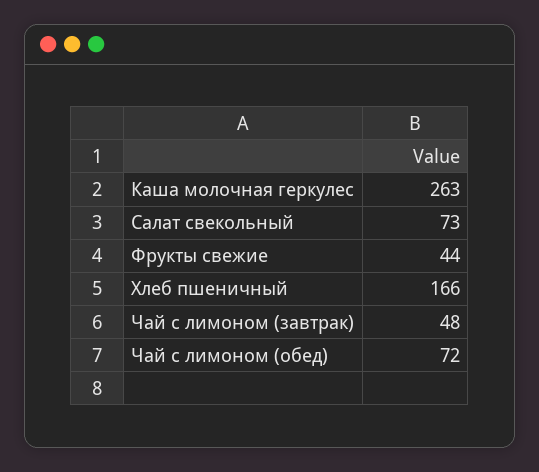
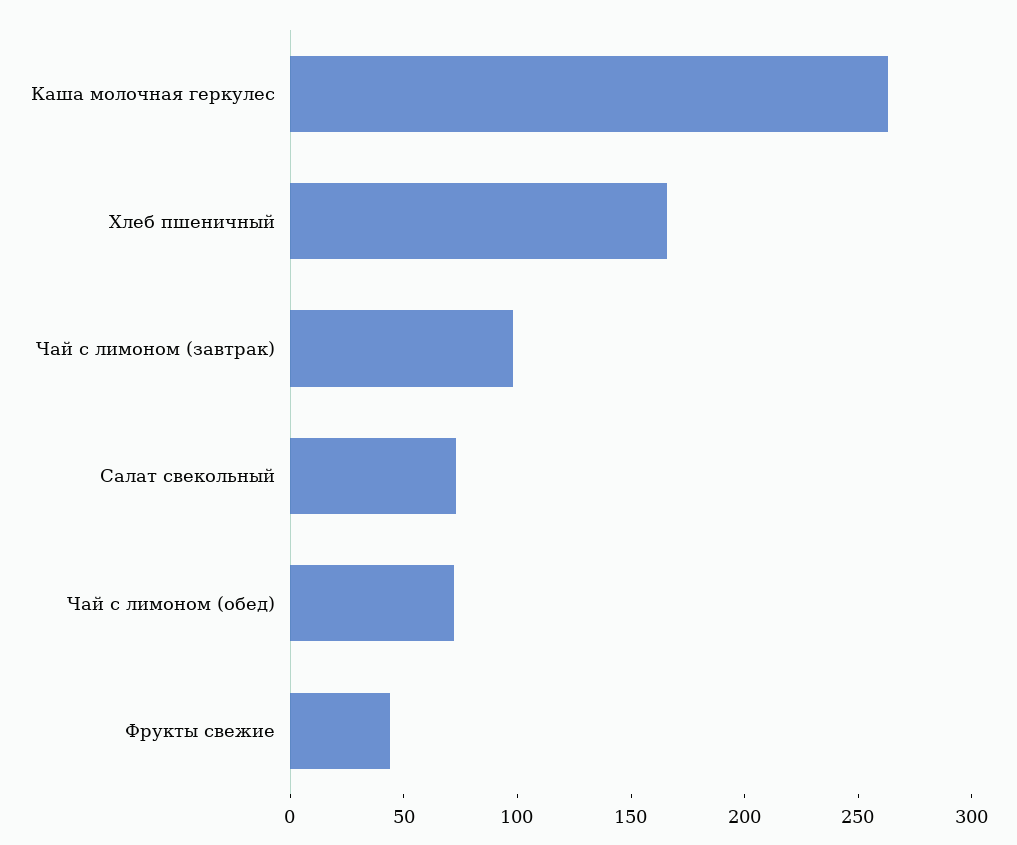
  {
    "Каша молочная геркулес": 263,
    "Салат свекольный": 73,
    "Фрукты свежие": 44,
    "Хлеб пшеничный": 166,
-   "Чай с лимоном (завтрак)": 48,
+   "Чай с лимоном (завтрак)": 100,
    "Чай с лимоном (обед)": 72
  }

